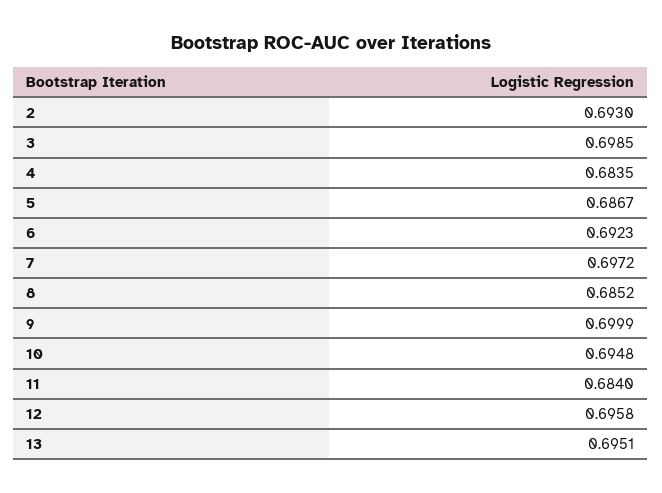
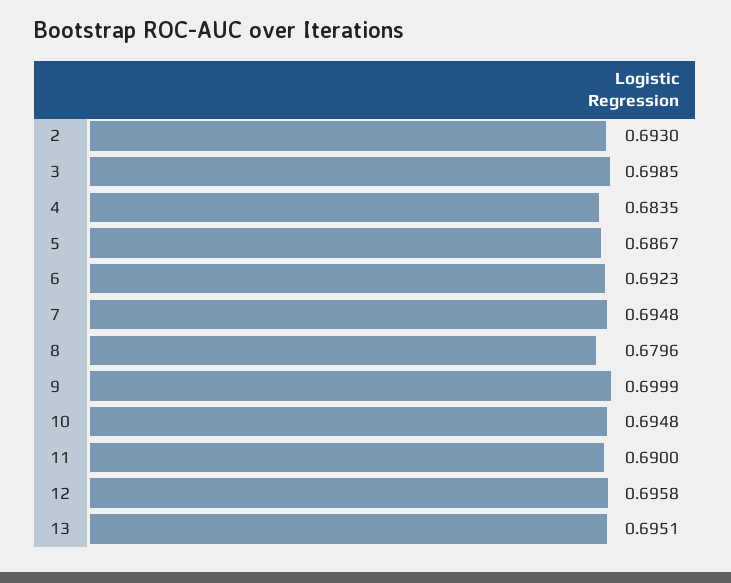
  {
    "2": 0.693,
    "3": 0.6985,
    "4": 0.6835,
    "5": 0.6867,
    "6": 0.6923,
-   "7": 0.6972,
+   "7": 0.6948,
-   "8": 0.6852,
+   "8": 0.6796,
    "9": 0.6999,
    "10": 0.6948,
-   "11": 0.684,
+   "11": 0.69,
    "12": 0.6958,
    "13": 0.6951
  }

